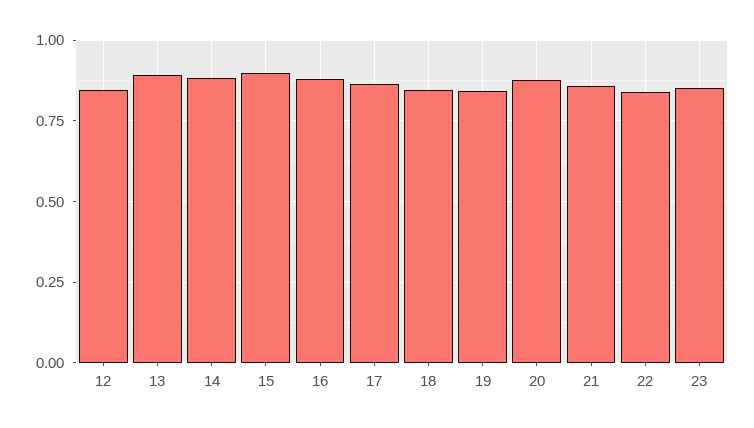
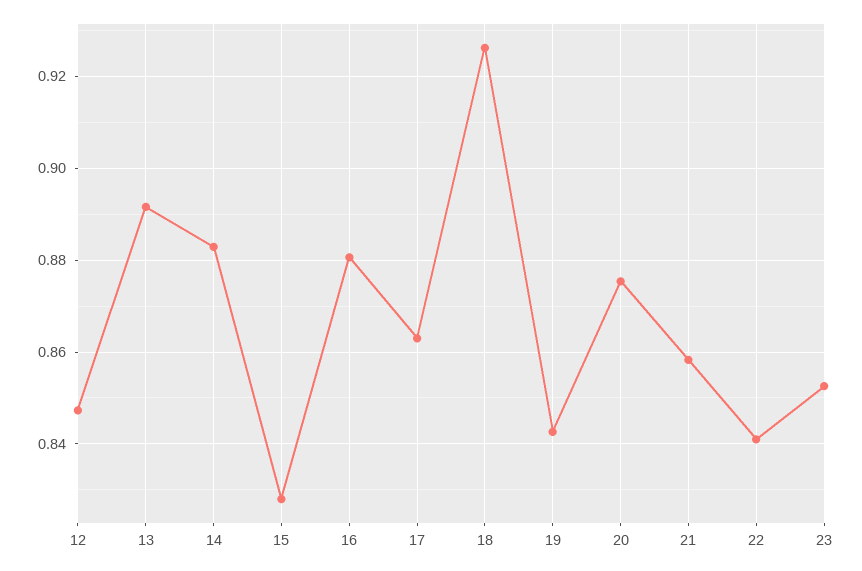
  {
    "12": 0.848,
    "13": 0.892,
    "14": 0.882,
-   "15": 0.9,
+   "15": 0.828,
    "16": 0.88,
    "17": 0.864,
-   "18": 0.85,
+   "18": 0.926,
    "19": 0.842,
    "20": 0.876,
    "21": 0.858,
    "22": 0.842,
    "23": 0.852
  }

